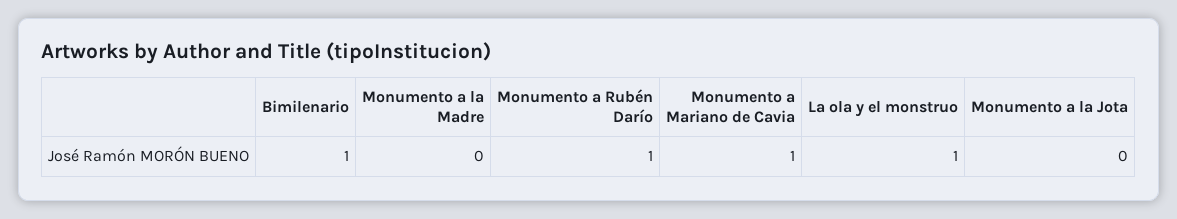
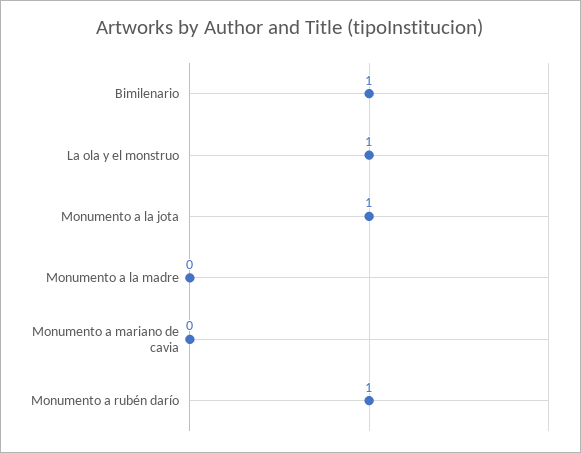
  {
    "Bimilenario": 1,
    "Monumento a la Madre": 0,
    "Monumento a Rubén Darío": 1,
-   "Monumento a Mariano de Cavia": 1,
+   "Monumento a Mariano de Cavia": 0,
    "La ola y el monstruo": 1,
-   "Monumento a la Jota": 0
+   "Monumento a la Jota": 1
  }

